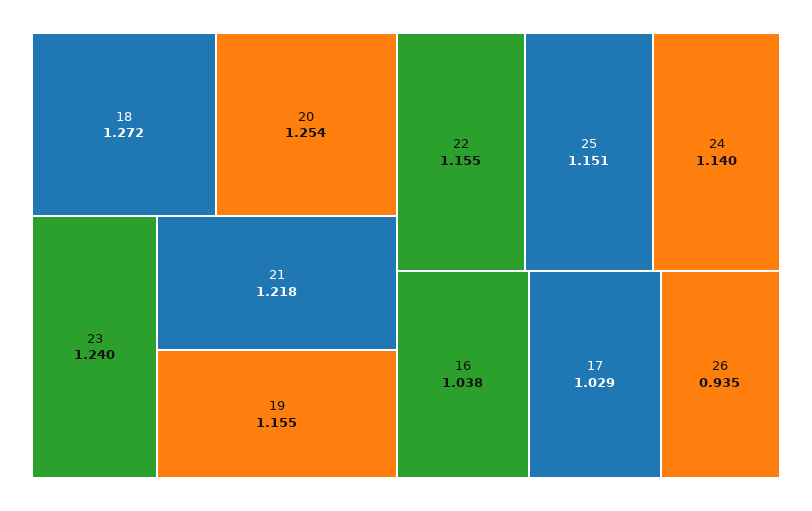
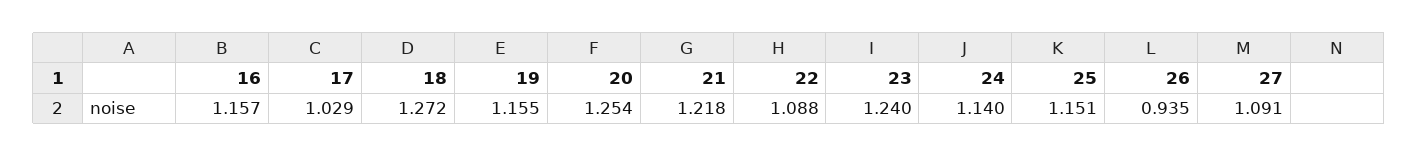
  {
    "18": 1.272,
    "20": 1.254,
    "23": 1.24,
    "21": 1.218,
    "19": 1.155,
-   "22": 1.155,
+   "22": 1.088,
    "25": 1.151,
    "24": 1.14,
-   "16": 1.038,
+   "16": 1.157,
    "17": 1.029,
-   "26": 0.935
+   "26": 0.935,
+   "27": 1.091
  }

